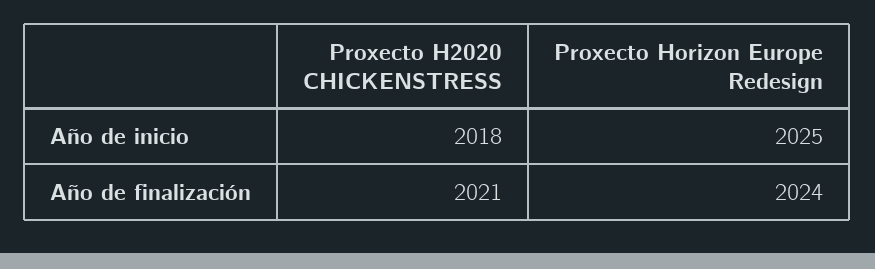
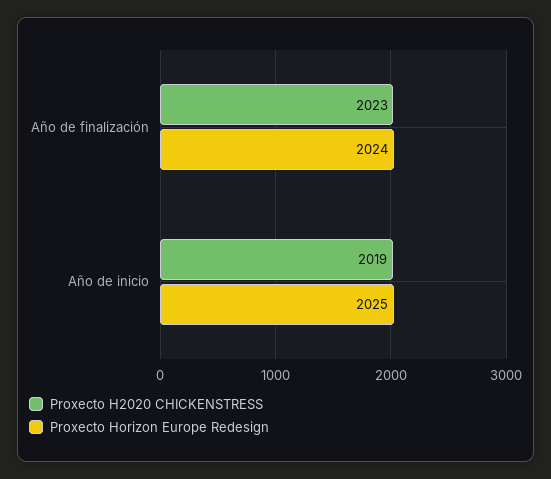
  {
    "Proxecto H2020 CHICKENSTRESS": {
-     "Año de inicio": 2018,
+     "Año de inicio": 2019,
-     "Año de finalización": 2021
+     "Año de finalización": 2023
    },
    "Proxecto Horizon Europe Redesign": {
      "Año de inicio": 2025,
      "Año de finalización": 2024
    }
  }

